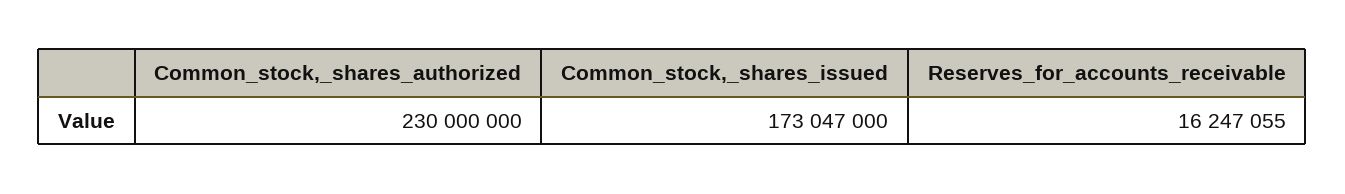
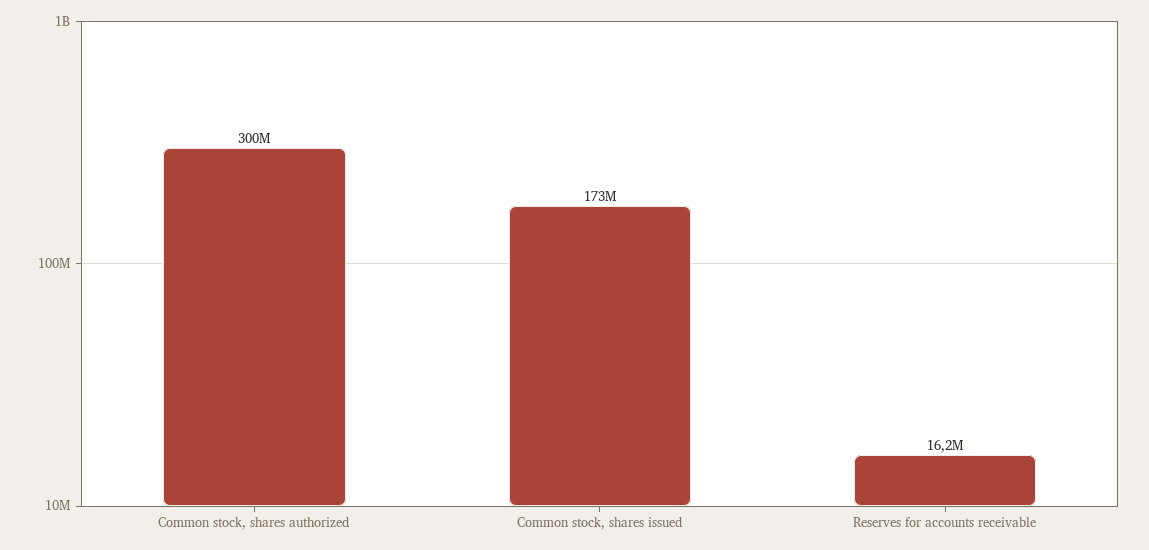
  {
-   "Common_stock,_shares_authorized": 230000000,
+   "Common_stock,_shares_authorized": 300000000,
    "Common_stock,_shares_issued": 173047000,
    "Reserves_for_accounts_receivable": 16247055
  }

